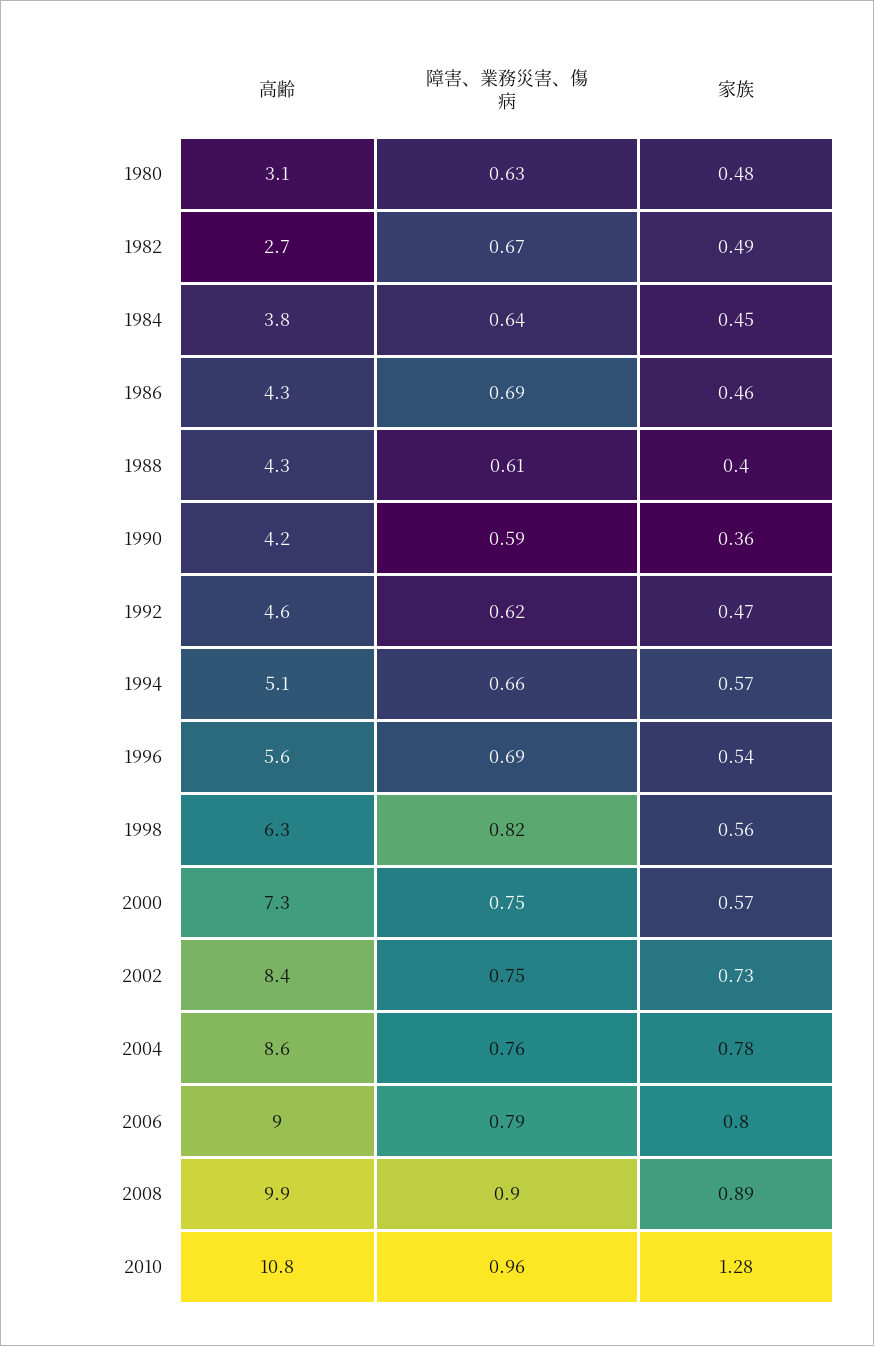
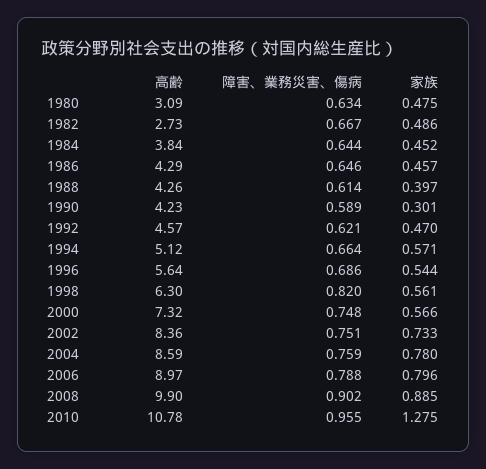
  {
    "高齢": {
      "1980": 3.09,
      "1982": 2.73,
      "1984": 3.84,
      "1986": 4.29,
      "1988": 4.26,
      "1990": 4.23,
      "1992": 4.57,
      "1994": 5.12,
      "1996": 5.64,
      "1998": 6.3,
      "2000": 7.32,
      "2002": 8.36,
      "2004": 8.59,
      "2006": 8.97,
      "2008": 9.9,
      "2010": 10.78
    },
    "障害、業務災害、傷病": {
      "1980": 0.634,
      "1982": 0.667,
      "1984": 0.644,
-     "1986": 0.69,
+     "1986": 0.646,
      "1988": 0.614,
      "1990": 0.589,
      "1992": 0.621,
      "1994": 0.664,
      "1996": 0.686,
      "1998": 0.82,
      "2000": 0.748,
      "2002": 0.751,
      "2004": 0.759,
      "2006": 0.788,
      "2008": 0.902,
      "2010": 0.955
    },
    "家族": {
      "1980": 0.475,
      "1982": 0.486,
      "1984": 0.452,
      "1986": 0.457,
      "1988": 0.397,
-     "1990": 0.36,
+     "1990": 0.301,
      "1992": 0.47,
      "1994": 0.571,
      "1996": 0.544,
      "1998": 0.561,
      "2000": 0.566,
      "2002": 0.733,
      "2004": 0.78,
      "2006": 0.796,
      "2008": 0.885,
      "2010": 1.275
    }
  }

